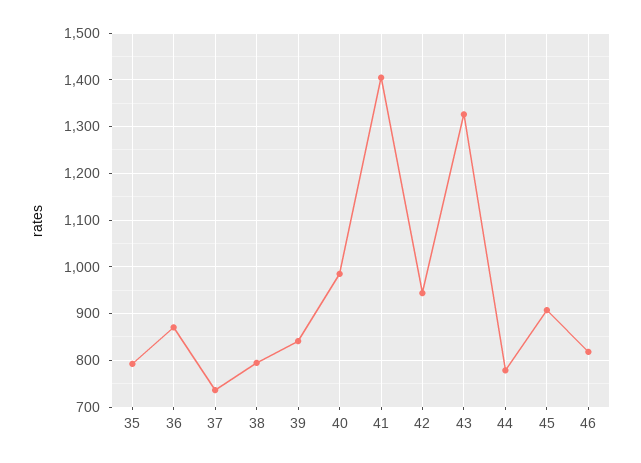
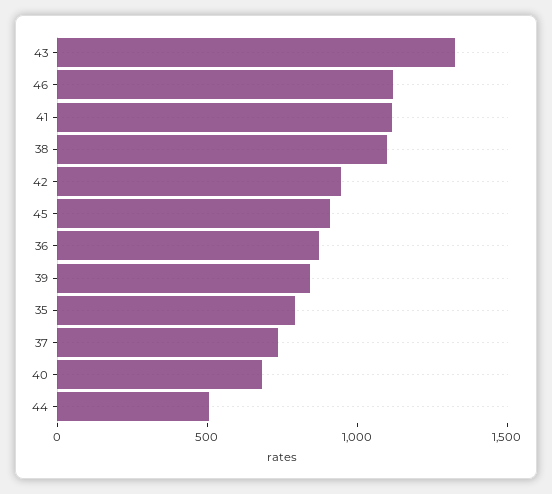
  {
    "35": 800,
    "36": 880,
    "37": 740,
-   "38": 800,
+   "38": 1100,
    "39": 840,
-   "40": 980,
+   "40": 700,
-   "41": 1400,
+   "41": 1100,
    "42": 940,
    "43": 1320,
-   "44": 780,
+   "44": 500,
    "45": 900,
-   "46": 820
+   "46": 1100
  }

